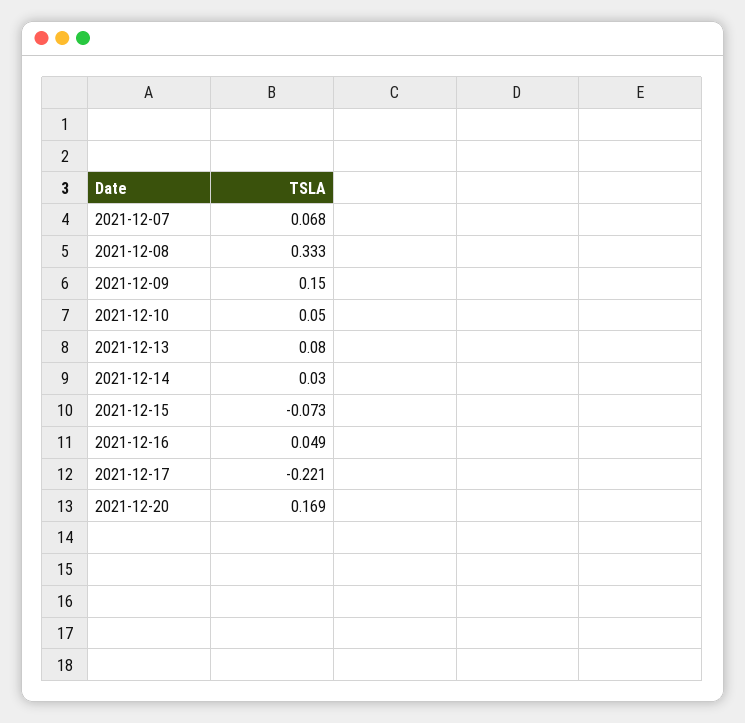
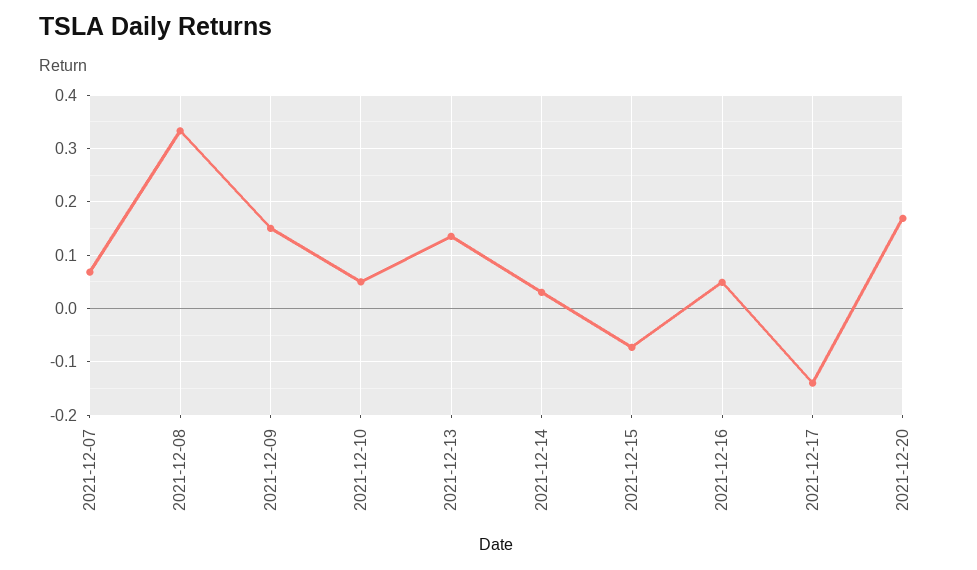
  {
    "2021-12-07": 0.068,
    "2021-12-08": 0.333,
    "2021-12-09": 0.15,
    "2021-12-10": 0.05,
-   "2021-12-13": 0.08,
+   "2021-12-13": 0.14,
    "2021-12-14": 0.03,
    "2021-12-15": -0.073,
    "2021-12-16": 0.049,
-   "2021-12-17": -0.221,
+   "2021-12-17": -0.14,
    "2021-12-20": 0.169
  }

